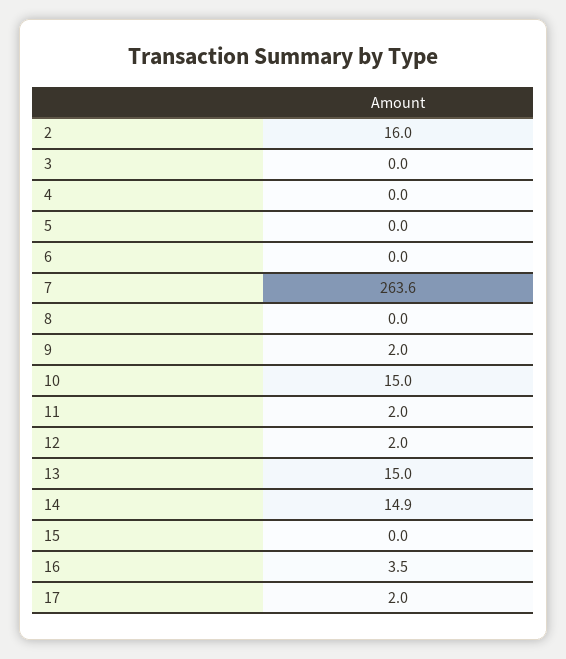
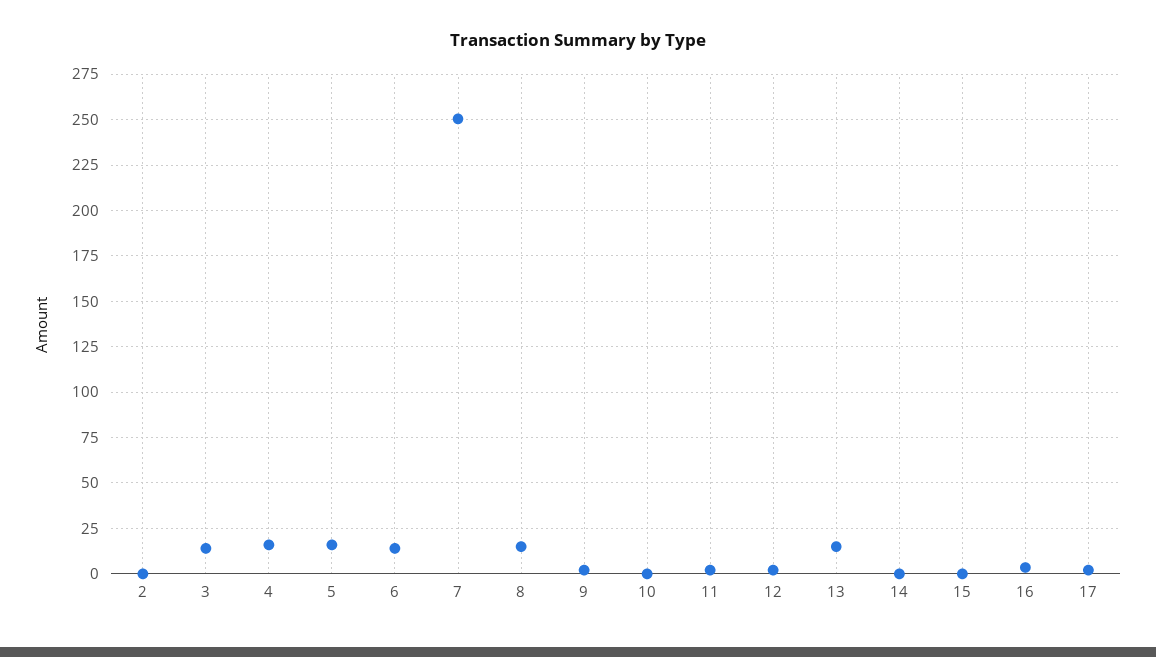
  {
-   "2": 16,
+   "2": 0,
-   "3": 0,
+   "3": 15,
-   "4": 0,
+   "4": 15,
-   "5": 0,
+   "5": 15,
-   "6": 0,
+   "6": 15,
-   "7": 263.6,
+   "7": 250,
-   "8": 0,
+   "8": 15,
    "9": 2,
-   "10": 15,
+   "10": 0,
    "11": 2,
    "12": 2,
    "13": 15,
-   "14": 14.9,
+   "14": 0,
    "15": 0,
    "16": 3.5,
    "17": 2
  }

